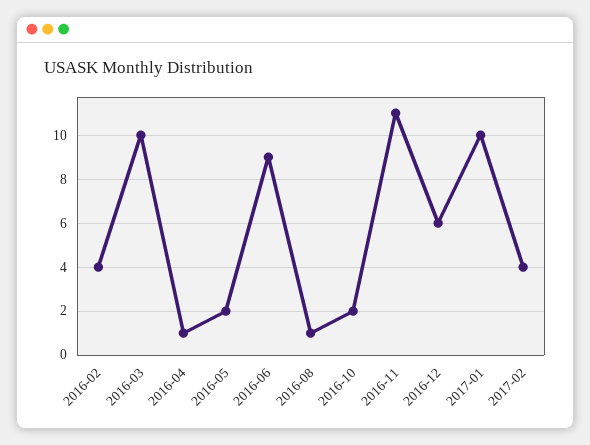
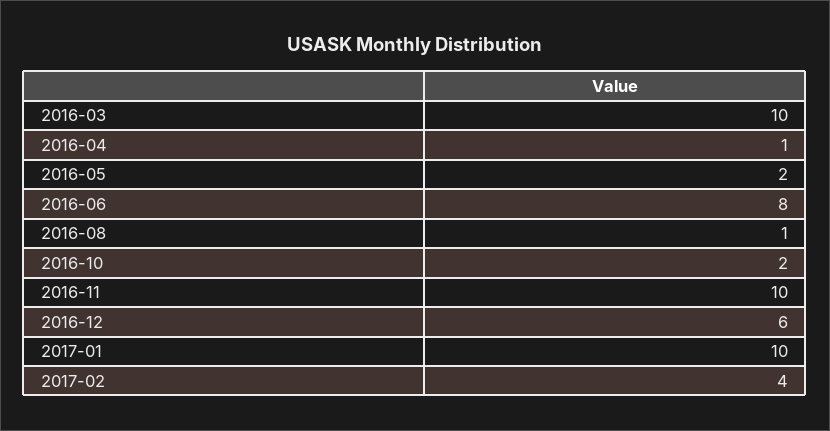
  {
-   "2016-02": 4,
    "2016-03": 10,
    "2016-04": 1,
    "2016-05": 2,
-   "2016-06": 9,
+   "2016-06": 8,
    "2016-08": 1,
    "2016-10": 2,
-   "2016-11": 11,
+   "2016-11": 10,
    "2016-12": 6,
    "2017-01": 10,
    "2017-02": 4
  }

